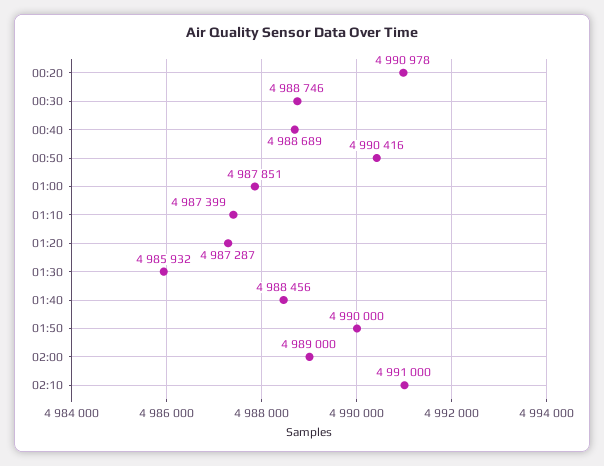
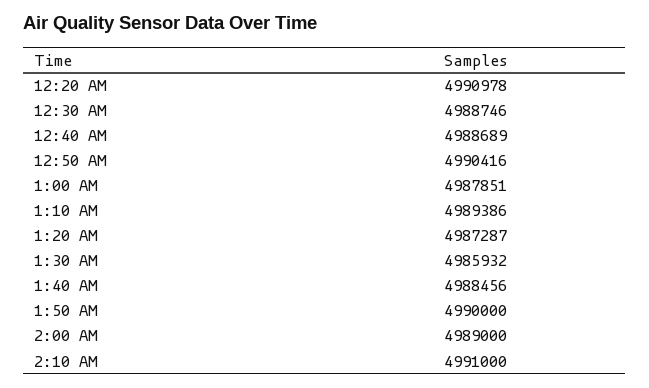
  {
    "00:20": 4990978,
    "00:30": 4988746,
    "00:40": 4988689,
    "00:50": 4990416,
    "01:00": 4987851,
-   "01:10": 4987399,
+   "01:10": 4989386,
    "01:20": 4987287,
    "01:30": 4985932,
    "01:40": 4988456,
    "01:50": 4990000,
    "02:00": 4989000,
    "02:10": 4991000
  }

